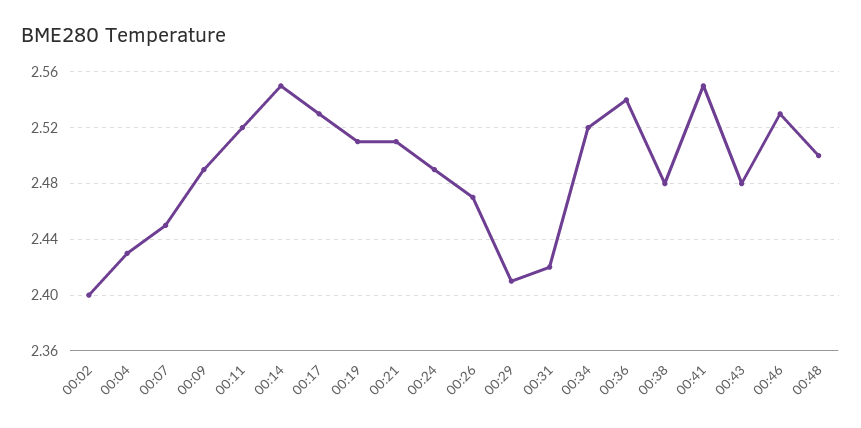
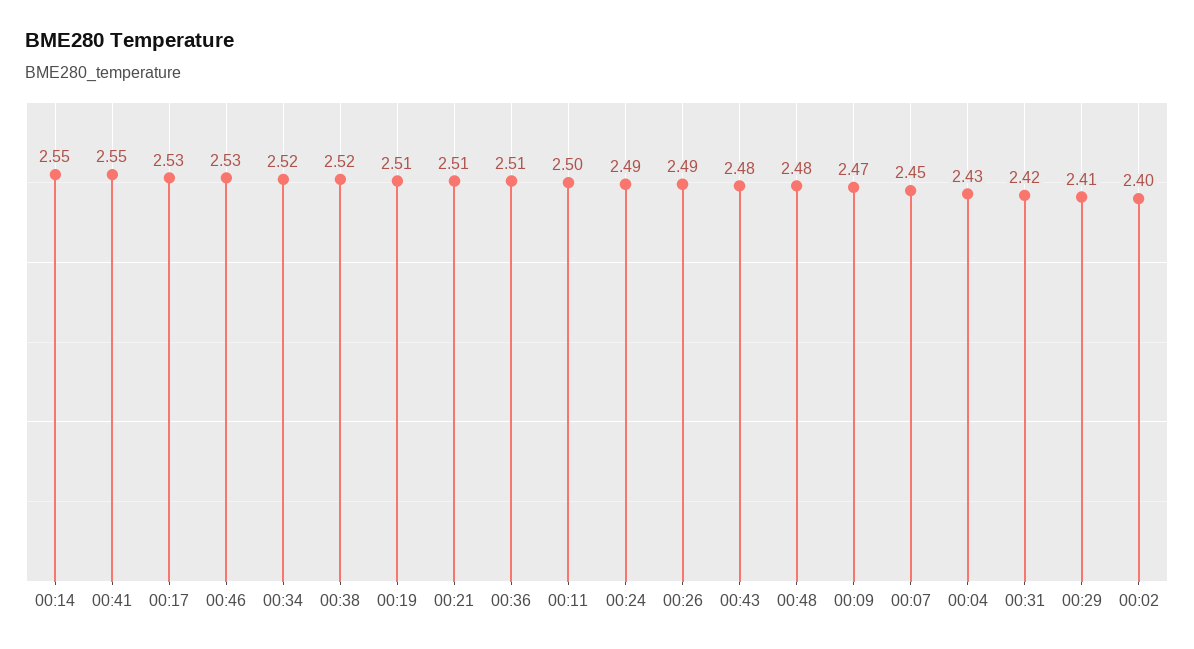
  {
    "00:02": 2.4,
    "00:04": 2.43,
    "00:07": 2.45,
-   "00:09": 2.49,
+   "00:09": 2.47,
-   "00:11": 2.52,
+   "00:11": 2.5,
    "00:14": 2.55,
    "00:17": 2.53,
    "00:19": 2.51,
    "00:21": 2.51,
    "00:24": 2.49,
-   "00:26": 2.47,
+   "00:26": 2.49,
    "00:29": 2.41,
    "00:31": 2.42,
    "00:34": 2.52,
-   "00:36": 2.54,
+   "00:36": 2.51,
-   "00:38": 2.48,
+   "00:38": 2.52,
    "00:41": 2.55,
    "00:43": 2.48,
    "00:46": 2.53,
-   "00:48": 2.5
+   "00:48": 2.48
  }

